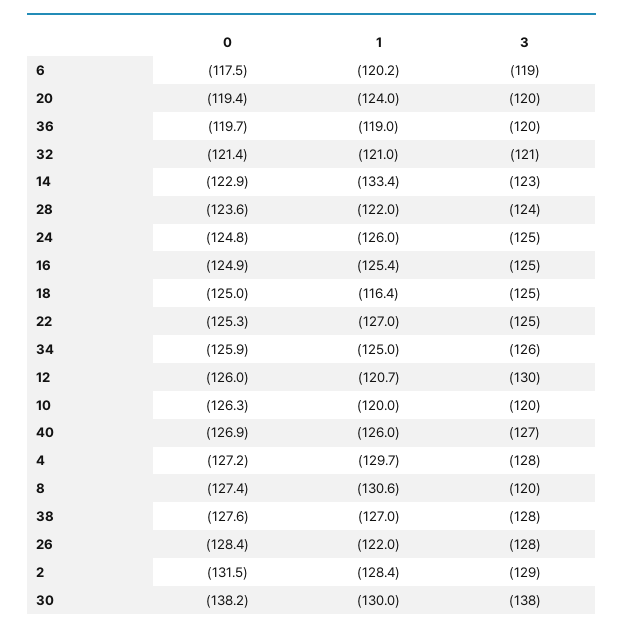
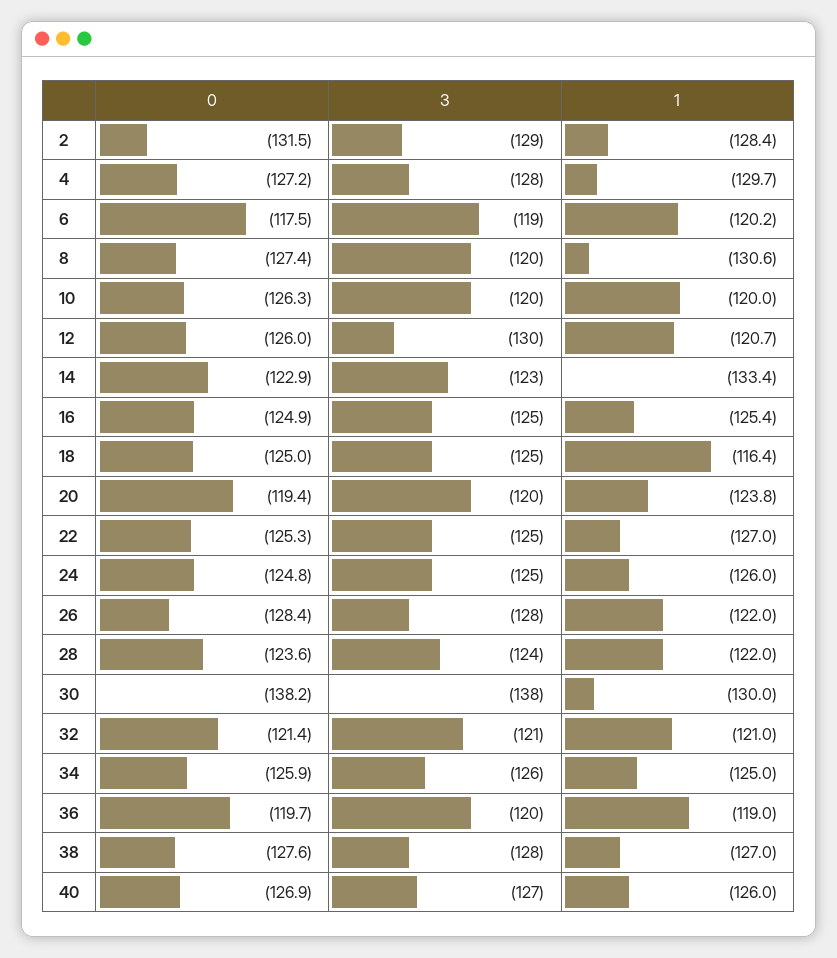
  {
    "0": {
      "6": -117.5,
      "20": -119.4,
      "36": -119.7,
      "32": -121.4,
      "14": -122.9,
      "28": -123.6,
      "24": -124.8,
      "16": -124.9,
      "18": -125,
      "22": -125.3,
      "34": -125.9,
      "12": -126,
      "10": -126.3,
      "40": -126.9,
      "4": -127.2,
      "8": -127.4,
      "38": -127.6,
      "26": -128.4,
      "2": -131.5,
      "30": -138.2
    },
    "1": {
      "6": -120.2,
-     "20": -124,
+     "20": -123.8,
      "36": -119,
      "32": -121,
      "14": -133.4,
      "28": -122,
      "24": -126,
      "16": -125.4,
      "18": -116.4,
      "22": -127,
      "34": -125,
      "12": -120.7,
      "10": -120,
      "40": -126,
      "4": -129.7,
      "8": -130.6,
      "38": -127,
      "26": -122,
      "2": -128.4,
      "30": -130
    },
    "3": {
      "6": -119,
      "20": -120,
      "36": -120,
      "32": -121,
      "14": -123,
      "28": -124,
      "24": -125,
      "16": -125,
      "18": -125,
      "22": -125,
      "34": -126,
      "12": -130,
      "10": -120,
      "40": -127,
      "4": -128,
      "8": -120,
      "38": -128,
      "26": -128,
      "2": -129,
      "30": -138
    }
  }

